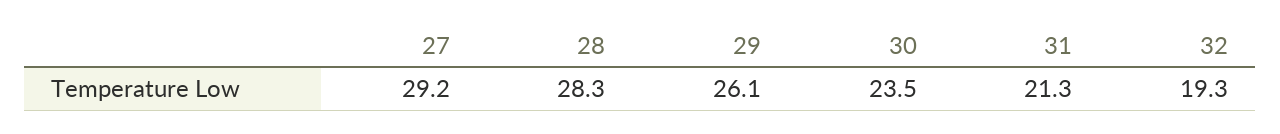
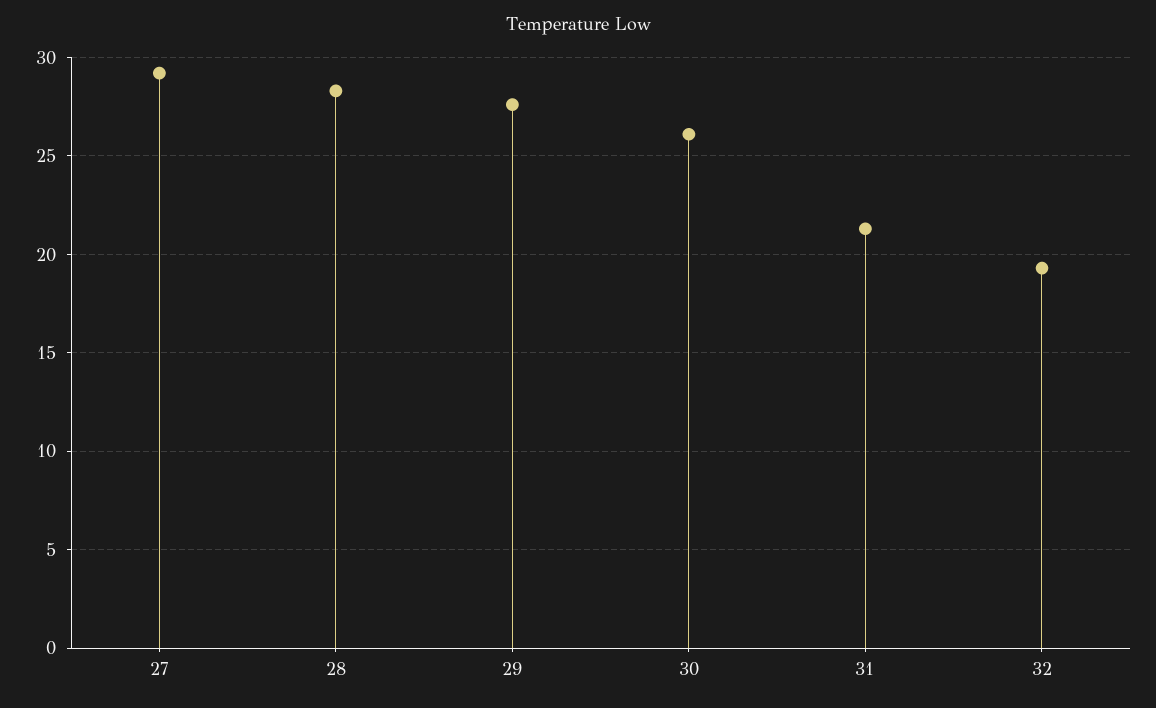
  {
    "27": 29.2,
    "28": 28.3,
-   "29": 26.1,
+   "29": 27.5,
-   "30": 23.5,
+   "30": 26,
    "31": 21.3,
    "32": 19.3
  }

